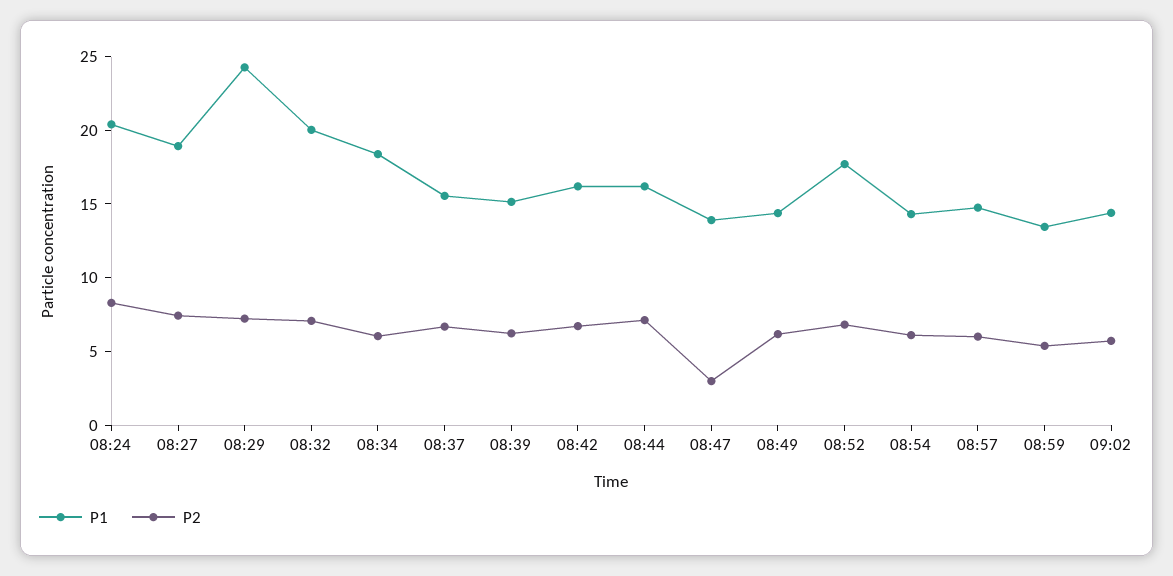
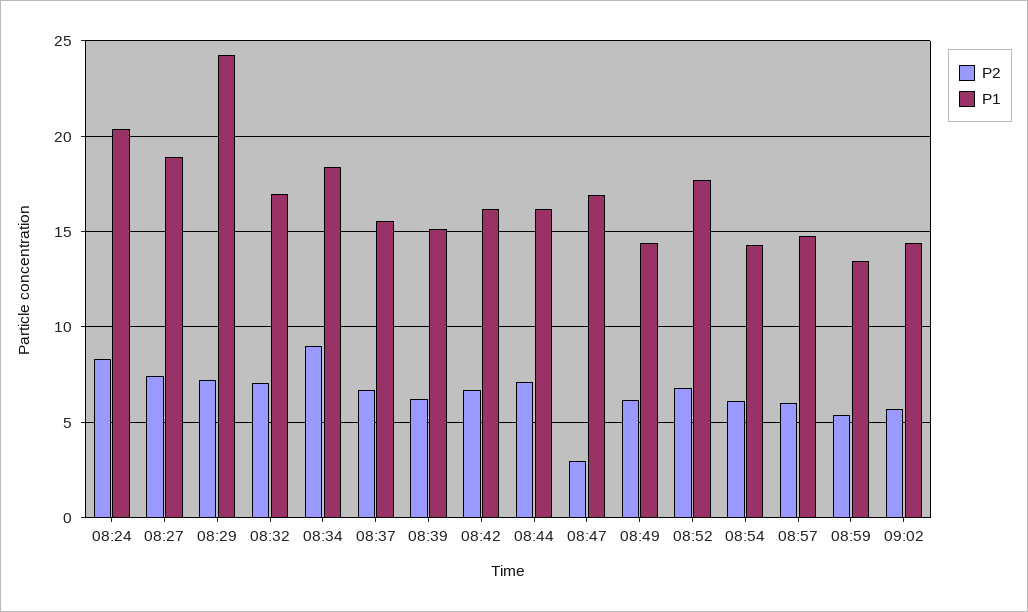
  {
    "P1": {
      "08:24": 20.5,
      "08:27": 19,
      "08:29": 24.5,
-     "08:32": 20,
+     "08:32": 17,
      "08:34": 18.5,
      "08:37": 15.5,
      "08:39": 15,
      "08:42": 16,
      "08:44": 16,
-     "08:47": 14,
+     "08:47": 17,
      "08:49": 14.5,
      "08:52": 17.5,
      "08:54": 14.5,
      "08:57": 15,
      "08:59": 13.5,
      "09:02": 14.5
    },
    "P2": {
      "08:24": 8.5,
      "08:27": 7.5,
      "08:29": 7,
      "08:32": 7,
-     "08:34": 6,
+     "08:34": 9,
      "08:37": 6.5,
      "08:39": 6,
      "08:42": 6.5,
      "08:44": 7,
      "08:47": 3,
      "08:49": 6,
      "08:52": 7,
      "08:54": 6,
      "08:57": 6,
      "08:59": 5.5,
      "09:02": 5.5
    }
  }

